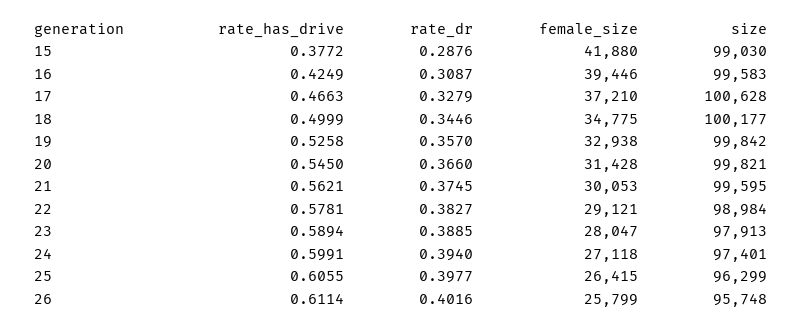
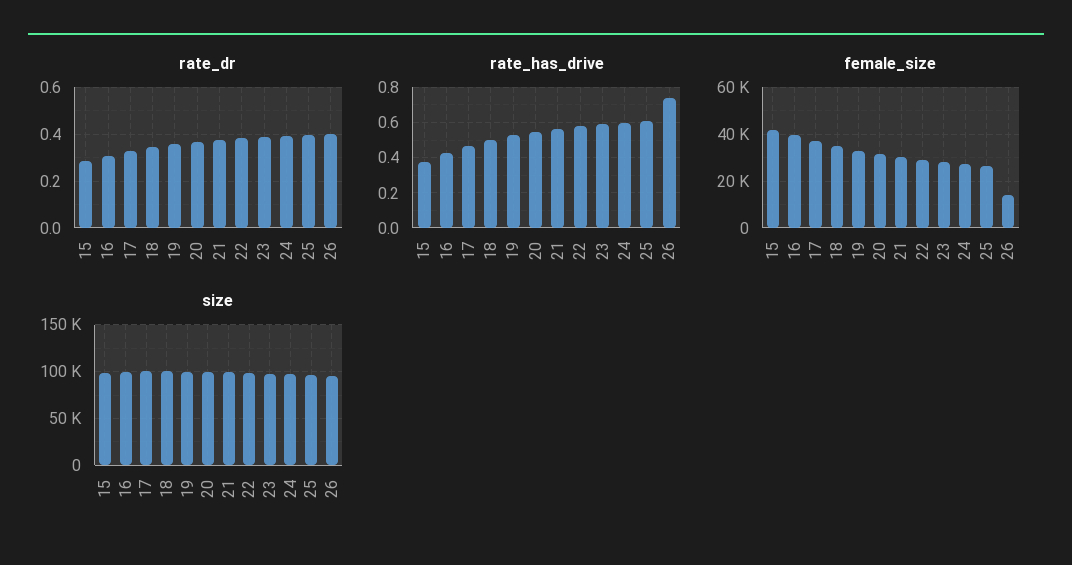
  {
    "rate_has_drive": {
      "15": 0.3772,
      "16": 0.4249,
      "17": 0.4663,
      "18": 0.4999,
      "19": 0.5258,
      "20": 0.545,
      "21": 0.5621,
      "22": 0.5781,
      "23": 0.5894,
      "24": 0.5991,
      "25": 0.6055,
-     "26": 0.6114
+     "26": 0.75
    },
    "rate_dr": {
      "15": 0.2876,
      "16": 0.3087,
      "17": 0.3279,
      "18": 0.3446,
      "19": 0.357,
      "20": 0.366,
      "21": 0.3745,
      "22": 0.3827,
      "23": 0.3885,
      "24": 0.394,
      "25": 0.3977,
      "26": 0.4016
    },
    "female_size": {
      "15": 41880,
      "16": 39446,
      "17": 37210,
      "18": 34775,
      "19": 32938,
      "20": 31428,
      "21": 30053,
      "22": 29121,
      "23": 28047,
      "24": 27118,
      "25": 26415,
-     "26": 25799
+     "26": 15000
    },
    "size": {
      "15": 99030,
      "16": 99583,
      "17": 100628,
      "18": 100177,
      "19": 99842,
      "20": 99821,
      "21": 99595,
      "22": 98984,
      "23": 97913,
      "24": 97401,
      "25": 96299,
      "26": 95748
    }
  }

